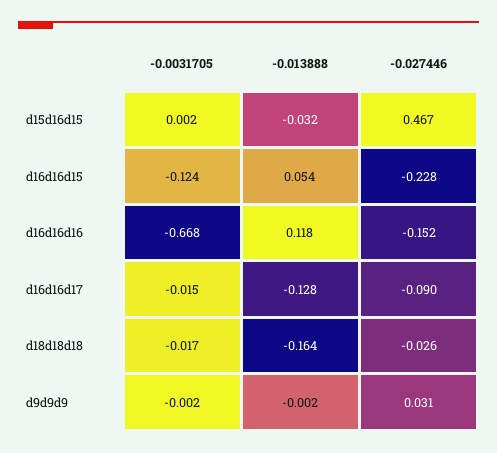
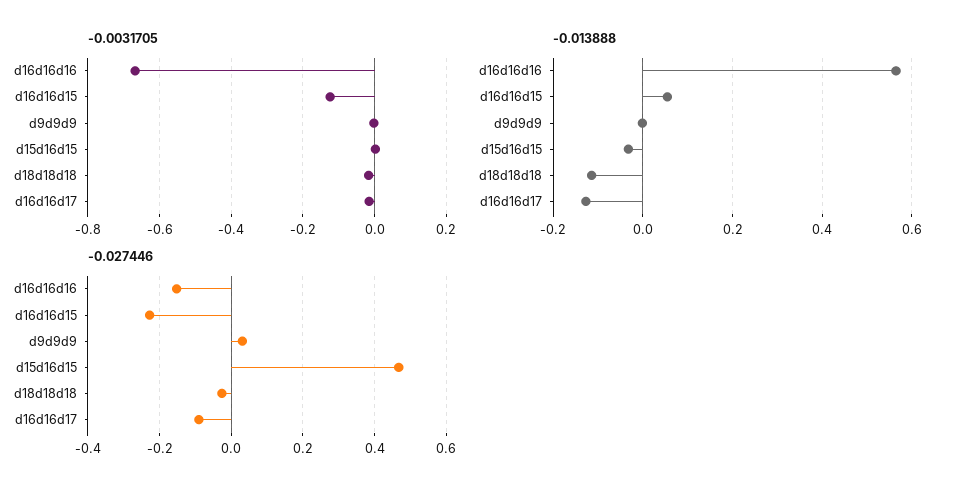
  {
    "-0.0031705": {
      "d15d16d15": 0.002,
      "d16d16d15": -0.124,
      "d16d16d16": -0.668,
      "d16d16d17": -0.015,
      "d18d18d18": -0.017,
      "d9d9d9": -0.002
    },
    "-0.013888": {
      "d15d16d15": -0.032,
      "d16d16d15": 0.054,
-     "d16d16d16": 0.118,
+     "d16d16d16": 0.56,
      "d16d16d17": -0.128,
-     "d18d18d18": -0.164,
+     "d18d18d18": -0.12,
      "d9d9d9": -0.002
    },
    "-0.027446": {
      "d15d16d15": 0.467,
      "d16d16d15": -0.228,
      "d16d16d16": -0.152,
      "d16d16d17": -0.09,
      "d18d18d18": -0.026,
      "d9d9d9": 0.031
    }
  }

